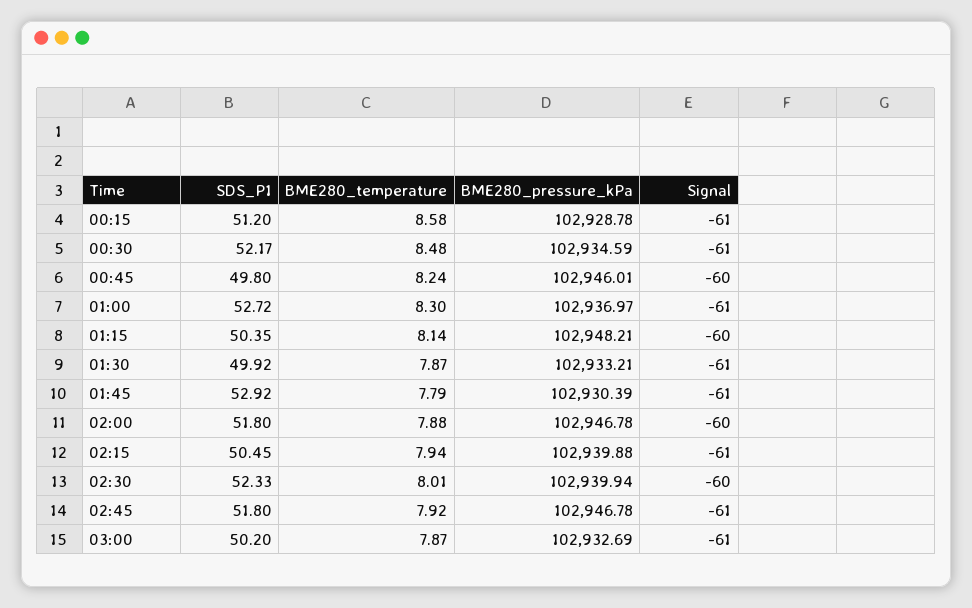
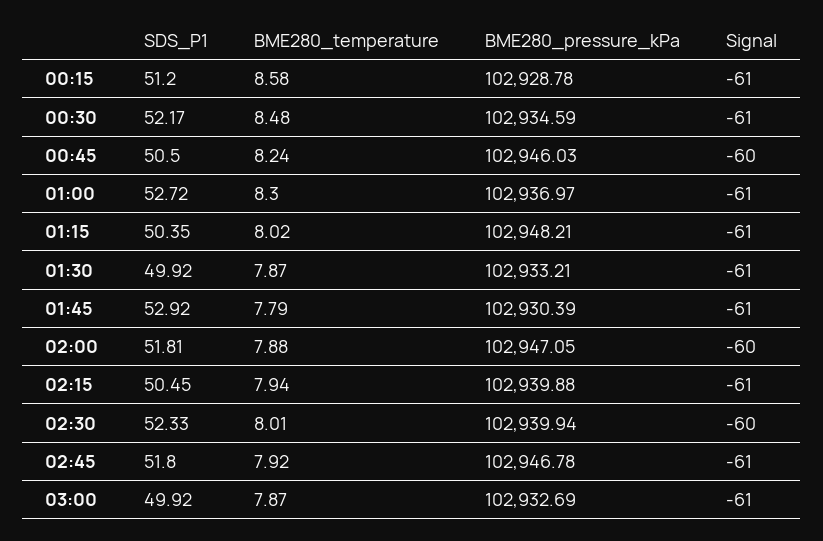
  {
    "SDS_P1": {
      "00:15": 51.2,
      "00:30": 52.17,
-     "00:45": 49.8,
+     "00:45": 50.5,
      "01:00": 52.72,
      "01:15": 50.35,
      "01:30": 49.92,
      "01:45": 52.92,
-     "02:00": 51.8,
+     "02:00": 51.81,
      "02:15": 50.45,
      "02:30": 52.33,
      "02:45": 51.8,
-     "03:00": 50.2
+     "03:00": 49.92
    },
    "BME280_temperature": {
      "00:15": 8.58,
      "00:30": 8.48,
      "00:45": 8.24,
      "01:00": 8.3,
-     "01:15": 8.14,
+     "01:15": 8.02,
      "01:30": 7.87,
      "01:45": 7.79,
      "02:00": 7.88,
      "02:15": 7.94,
      "02:30": 8.01,
      "02:45": 7.92,
      "03:00": 7.87
    },
    "BME280_pressure_kPa": {
      "00:15": 102928.78,
      "00:30": 102934.59,
-     "00:45": 102946.01,
+     "00:45": 102946.03,
      "01:00": 102936.97,
      "01:15": 102948.21,
      "01:30": 102933.21,
      "01:45": 102930.39,
-     "02:00": 102946.78,
+     "02:00": 102947.05,
      "02:15": 102939.88,
      "02:30": 102939.94,
      "02:45": 102946.78,
      "03:00": 102932.69
    },
    "Signal": {
      "00:15": -61,
      "00:30": -61,
      "00:45": -60,
      "01:00": -61,
-     "01:15": -60,
+     "01:15": -61,
      "01:30": -61,
      "01:45": -61,
      "02:00": -60,
      "02:15": -61,
      "02:30": -60,
      "02:45": -61,
      "03:00": -61
    }
  }

